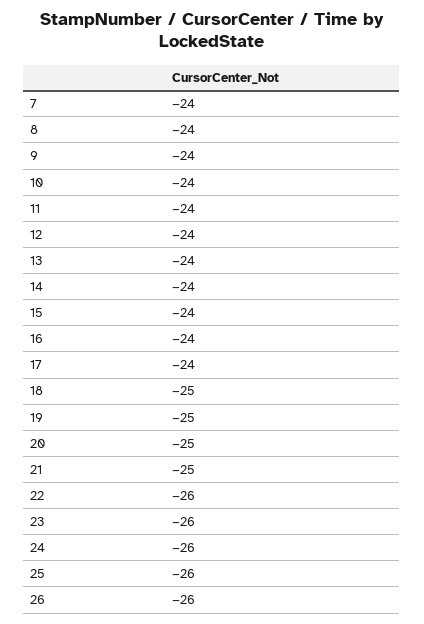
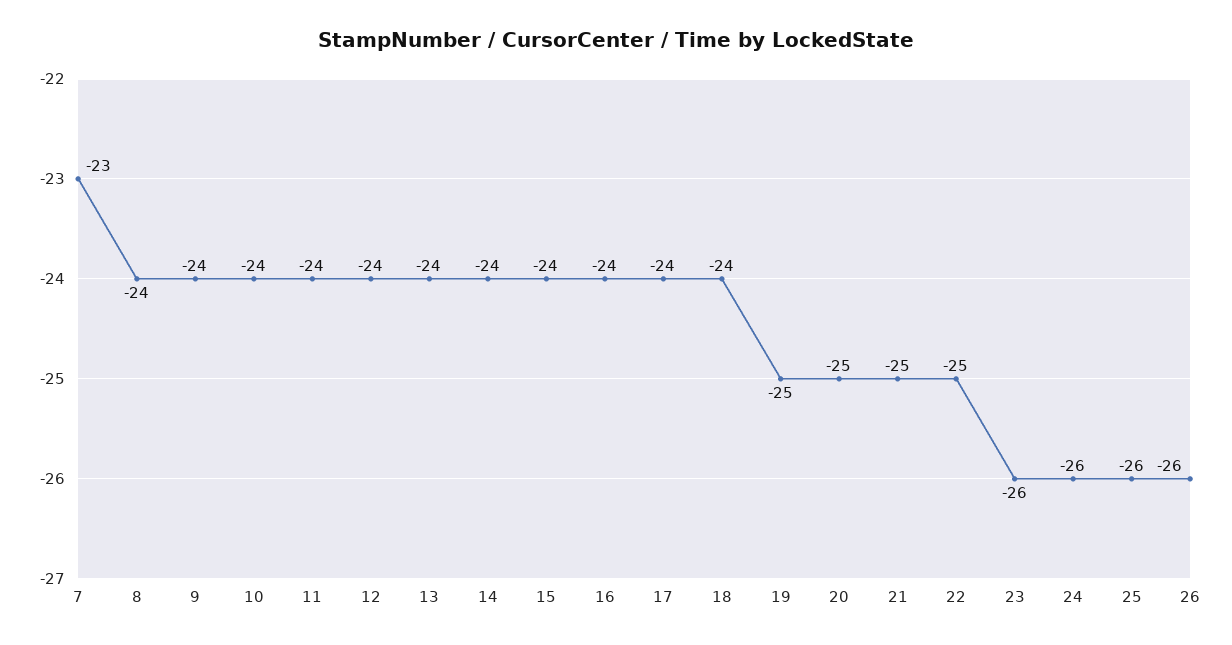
  {
-   "7": -24,
+   "7": -23,
    "8": -24,
    "9": -24,
    "10": -24,
    "11": -24,
    "12": -24,
    "13": -24,
    "14": -24,
    "15": -24,
    "16": -24,
    "17": -24,
-   "18": -25,
+   "18": -24,
    "19": -25,
    "20": -25,
    "21": -25,
-   "22": -26,
+   "22": -25,
    "23": -26,
    "24": -26,
    "25": -26,
    "26": -26
  }

